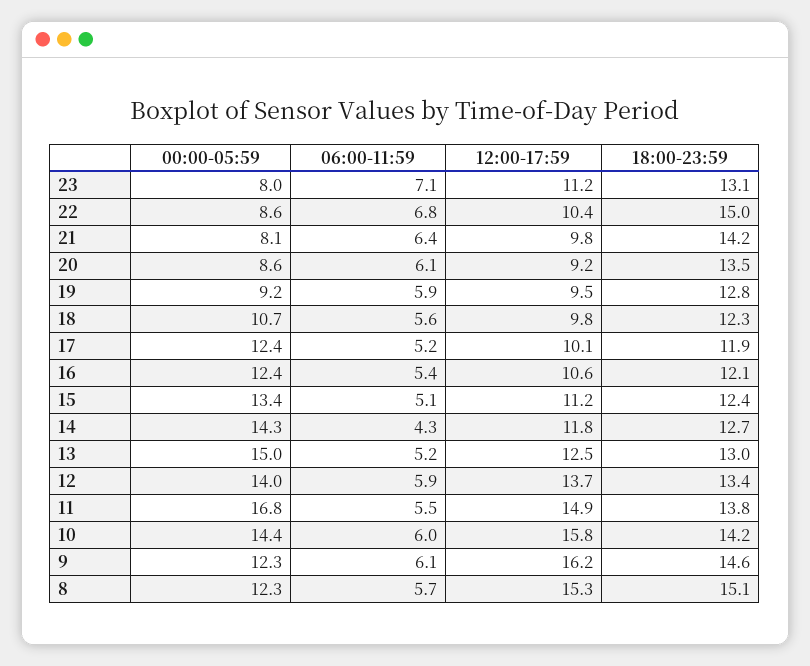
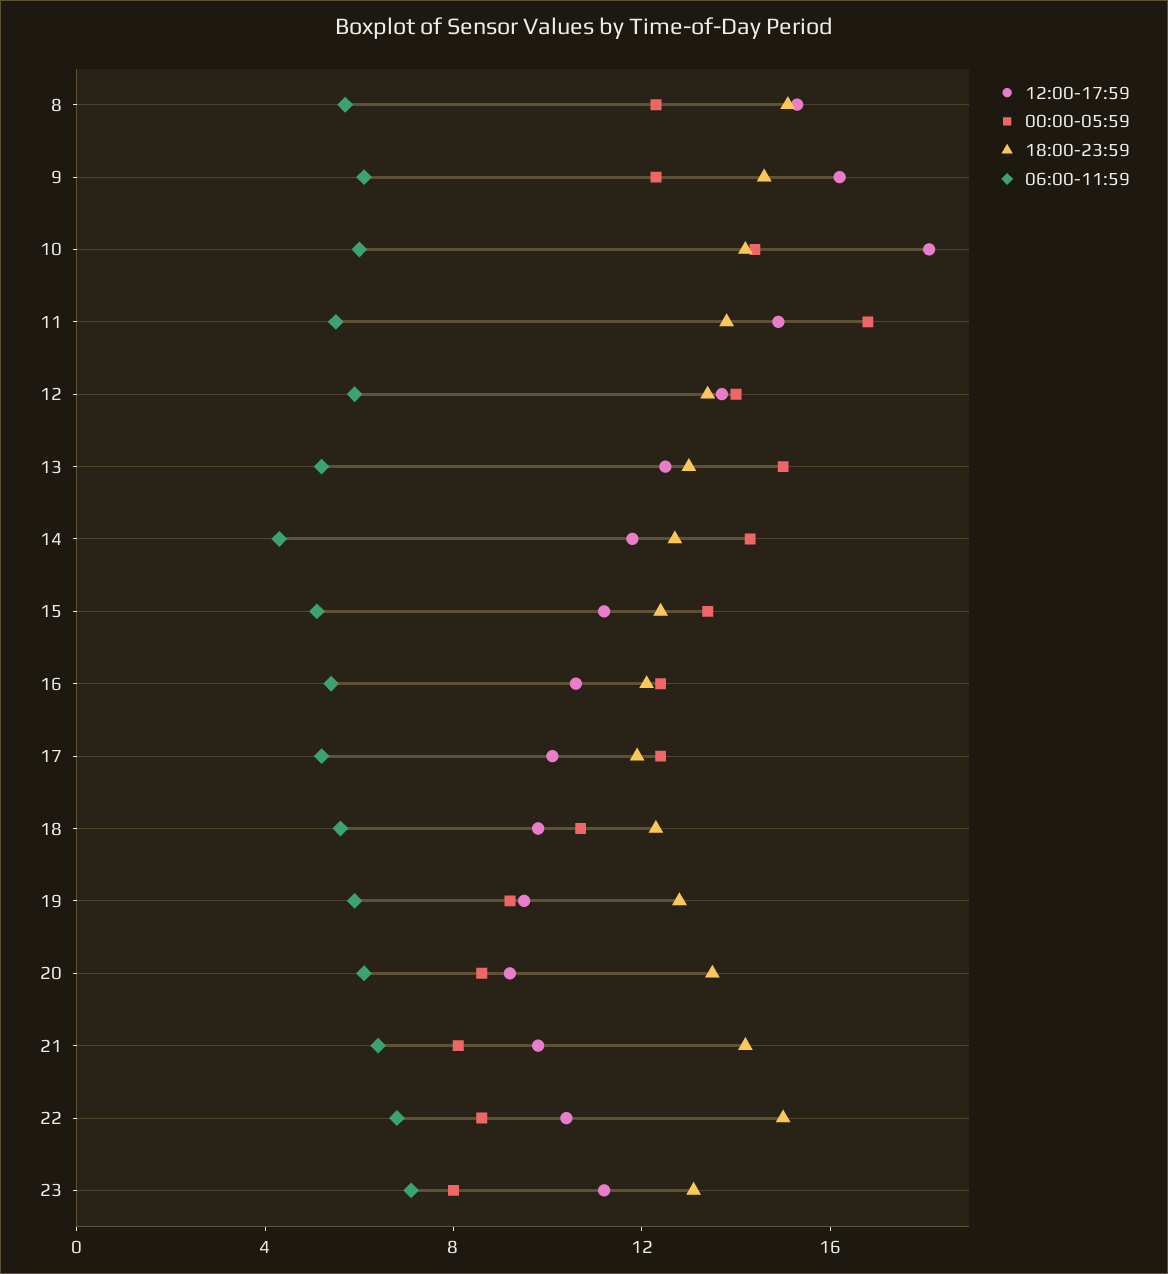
  {
    "00:00-05:59": {
      "23": 8,
      "22": 8.6,
      "21": 8.1,
      "20": 8.6,
      "19": 9.2,
      "18": 10.7,
      "17": 12.4,
      "16": 12.4,
      "15": 13.4,
      "14": 14.3,
      "13": 15,
      "12": 14,
      "11": 16.8,
      "10": 14.4,
      "9": 12.3,
      "8": 12.3
    },
    "06:00-11:59": {
      "23": 7.1,
      "22": 6.8,
      "21": 6.4,
      "20": 6.1,
      "19": 5.9,
      "18": 5.6,
      "17": 5.2,
      "16": 5.4,
      "15": 5.1,
      "14": 4.3,
      "13": 5.2,
      "12": 5.9,
      "11": 5.5,
      "10": 6,
      "9": 6.1,
      "8": 5.7
    },
    "12:00-17:59": {
      "23": 11.2,
      "22": 10.4,
      "21": 9.8,
      "20": 9.2,
      "19": 9.5,
      "18": 9.8,
      "17": 10.1,
      "16": 10.6,
      "15": 11.2,
      "14": 11.8,
      "13": 12.5,
      "12": 13.7,
      "11": 14.9,
-     "10": 15.8,
+     "10": 18,
      "9": 16.2,
      "8": 15.3
    },
    "18:00-23:59": {
      "23": 13.1,
      "22": 15,
      "21": 14.2,
      "20": 13.5,
      "19": 12.8,
      "18": 12.3,
      "17": 11.9,
      "16": 12.1,
      "15": 12.4,
      "14": 12.7,
      "13": 13,
      "12": 13.4,
      "11": 13.8,
      "10": 14.2,
      "9": 14.6,
      "8": 15.1
    }
  }

